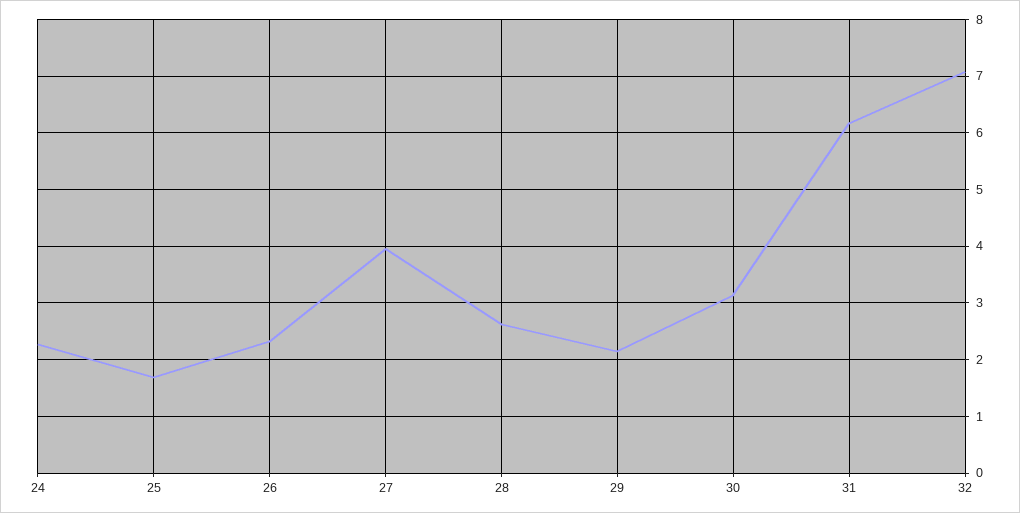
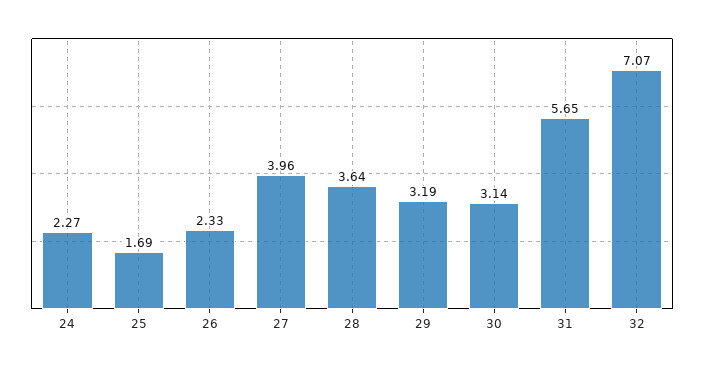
  {
    "24": 2.27,
    "25": 1.69,
    "26": 2.33,
    "27": 3.96,
-   "28": 2.6,
+   "28": 3.64,
-   "29": 2.2,
+   "29": 3.19,
    "30": 3.14,
-   "31": 6.2,
+   "31": 5.65,
    "32": 7.07
  }

